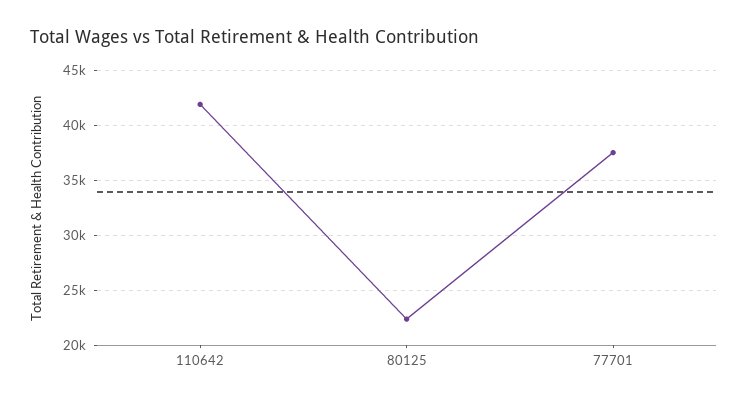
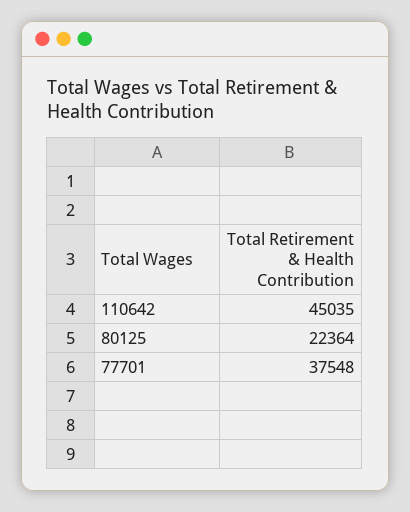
  {
-   "110642": 42000,
+   "110642": 45035,
    "80125": 22364,
    "77701": 37548
  }

